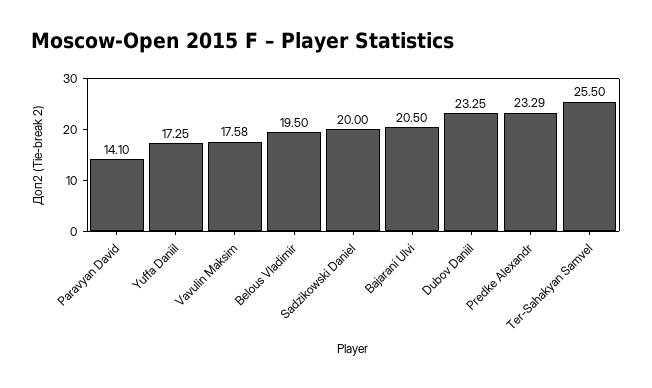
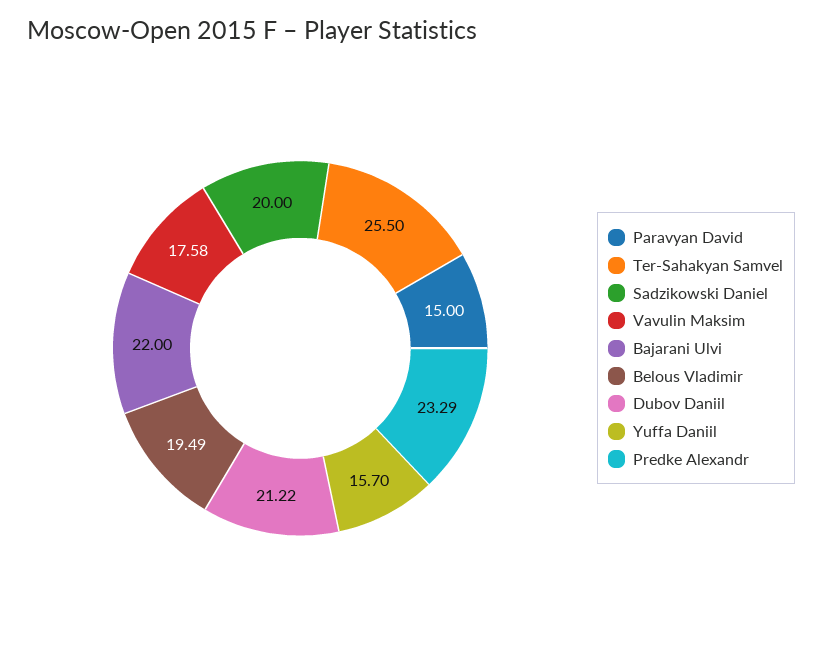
  {
-   "Paravyan David": 14.1,
+   "Paravyan David": 15,
-   "Yuffa Daniil": 17.25,
+   "Yuffa Daniil": 15.7,
    "Vavulin Maksim": 17.58,
-   "Belous Vladimir": 19.5,
+   "Belous Vladimir": 19.49,
    "Sadzikowski Daniel": 20,
-   "Bajarani Ulvi": 20.5,
+   "Bajarani Ulvi": 22,
-   "Dubov Daniil": 23.25,
+   "Dubov Daniil": 21.22,
    "Predke Alexandr": 23.29,
    "Ter-Sahakyan Samvel": 25.5
  }

